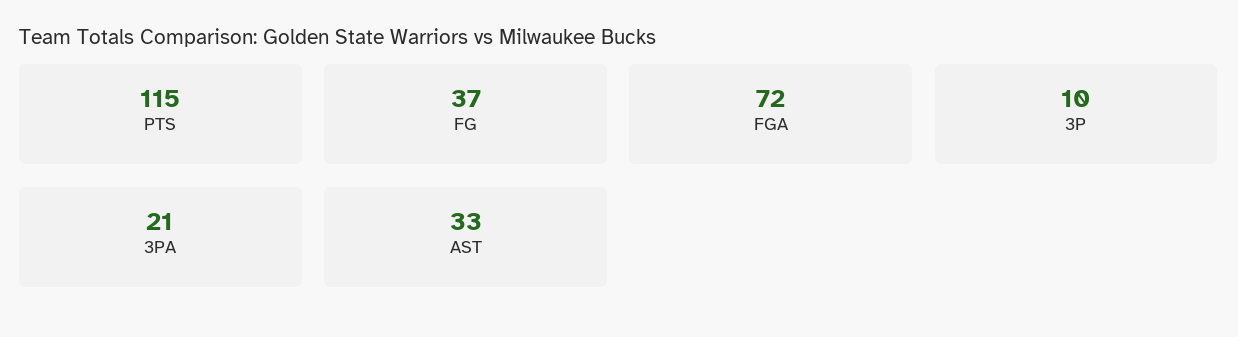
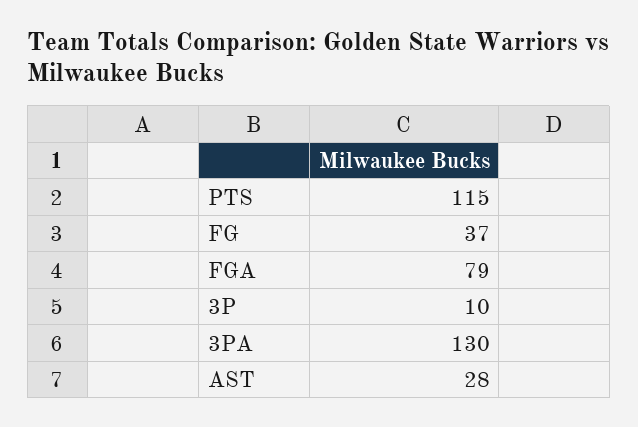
  {
    "PTS": 115,
    "FG": 37,
-   "FGA": 72,
+   "FGA": 79,
    "3P": 10,
-   "3PA": 21,
+   "3PA": 130,
-   "AST": 33
+   "AST": 28
  }

